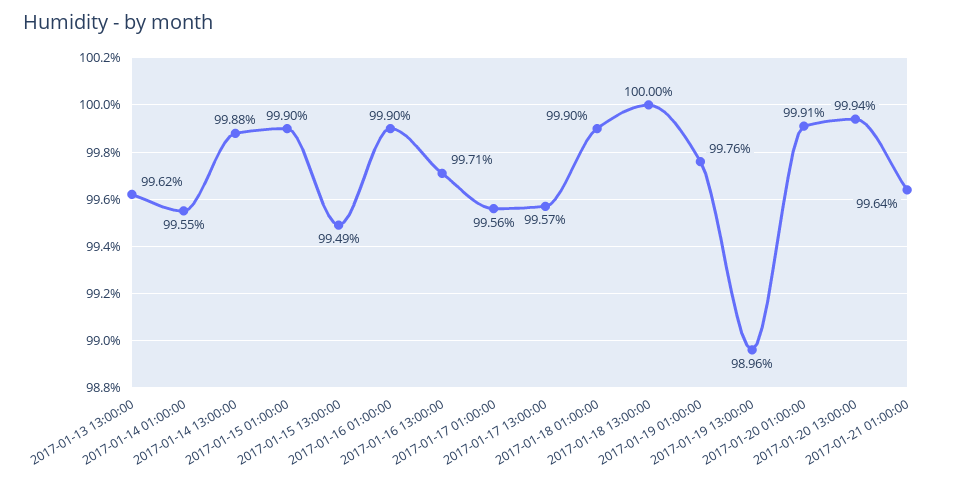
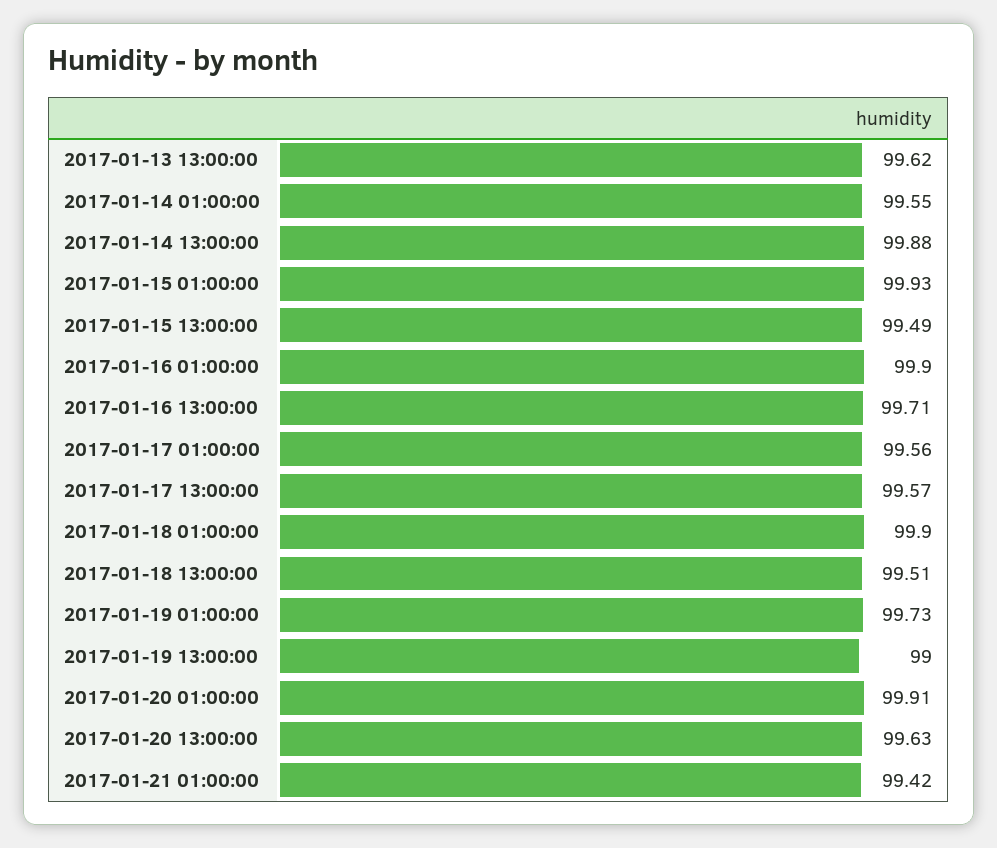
  {
    "2017-01-13 13:00:00": 99.62,
    "2017-01-14 01:00:00": 99.55,
    "2017-01-14 13:00:00": 99.88,
-   "2017-01-15 01:00:00": 99.9,
+   "2017-01-15 01:00:00": 99.93,
    "2017-01-15 13:00:00": 99.49,
    "2017-01-16 01:00:00": 99.9,
    "2017-01-16 13:00:00": 99.71,
    "2017-01-17 01:00:00": 99.56,
    "2017-01-17 13:00:00": 99.57,
    "2017-01-18 01:00:00": 99.9,
-   "2017-01-18 13:00:00": 100,
+   "2017-01-18 13:00:00": 99.51,
-   "2017-01-19 01:00:00": 99.76,
+   "2017-01-19 01:00:00": 99.73,
-   "2017-01-19 13:00:00": 98.96,
+   "2017-01-19 13:00:00": 99,
    "2017-01-20 01:00:00": 99.91,
-   "2017-01-20 13:00:00": 99.94,
+   "2017-01-20 13:00:00": 99.63,
-   "2017-01-21 01:00:00": 99.64
+   "2017-01-21 01:00:00": 99.42
  }

